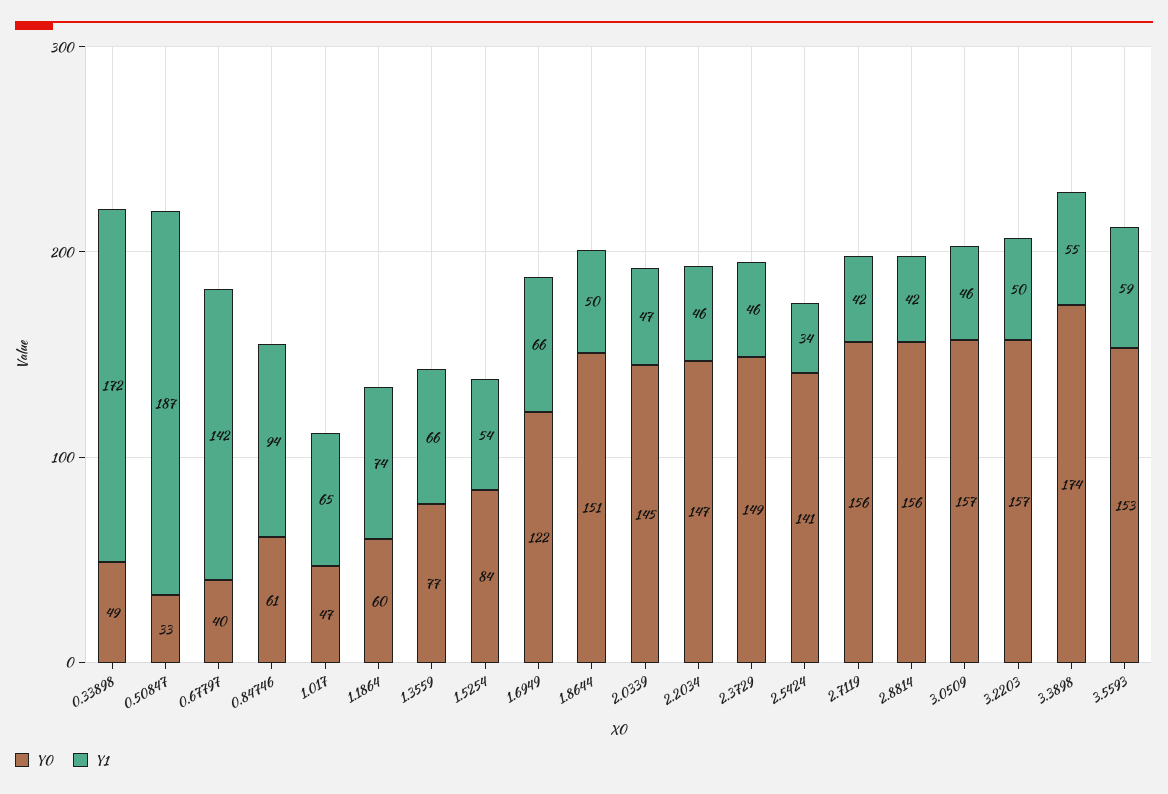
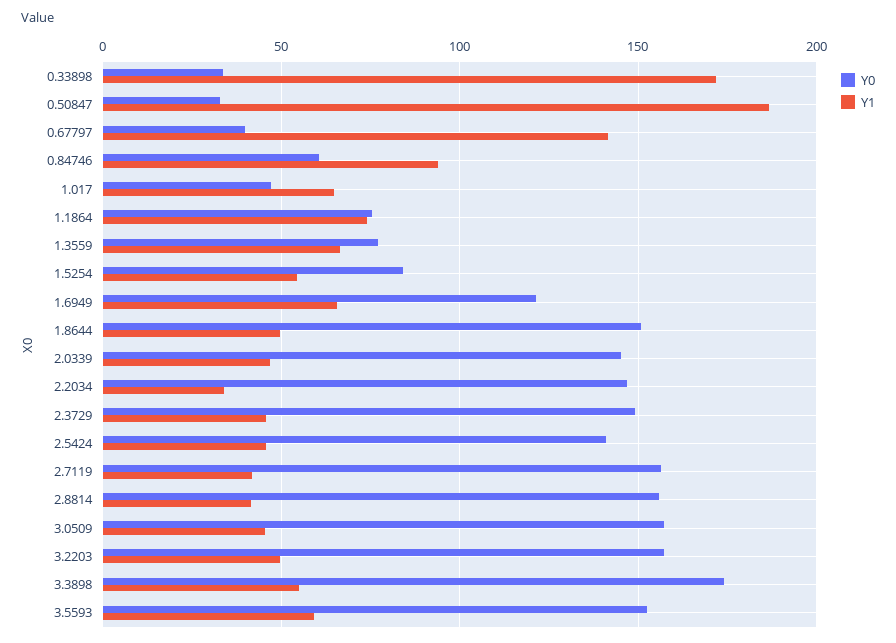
  {
    "Y0": {
-     "0.33898": 49,
+     "0.33898": 35,
      "0.50847": 33,
      "0.67797": 40,
      "0.84746": 61,
      "1.017": 47,
-     "1.1864": 60,
+     "1.1864": 75,
      "1.3559": 77,
      "1.5254": 84,
      "1.6949": 122,
      "1.8644": 151,
      "2.0339": 145,
      "2.2034": 147,
      "2.3729": 149,
      "2.5424": 141,
      "2.7119": 156,
      "2.8814": 156,
      "3.0509": 157,
      "3.2203": 157,
      "3.3898": 174,
      "3.5593": 153
    },
    "Y1": {
      "0.33898": 172,
      "0.50847": 187,
      "0.67797": 142,
      "0.84746": 94,
      "1.017": 65,
      "1.1864": 74,
      "1.3559": 66,
      "1.5254": 54,
      "1.6949": 66,
      "1.8644": 50,
      "2.0339": 47,
-     "2.2034": 46,
+     "2.2034": 35,
      "2.3729": 46,
-     "2.5424": 34,
+     "2.5424": 45,
      "2.7119": 42,
      "2.8814": 42,
      "3.0509": 46,
      "3.2203": 50,
      "3.3898": 55,
      "3.5593": 59
    }
  }

